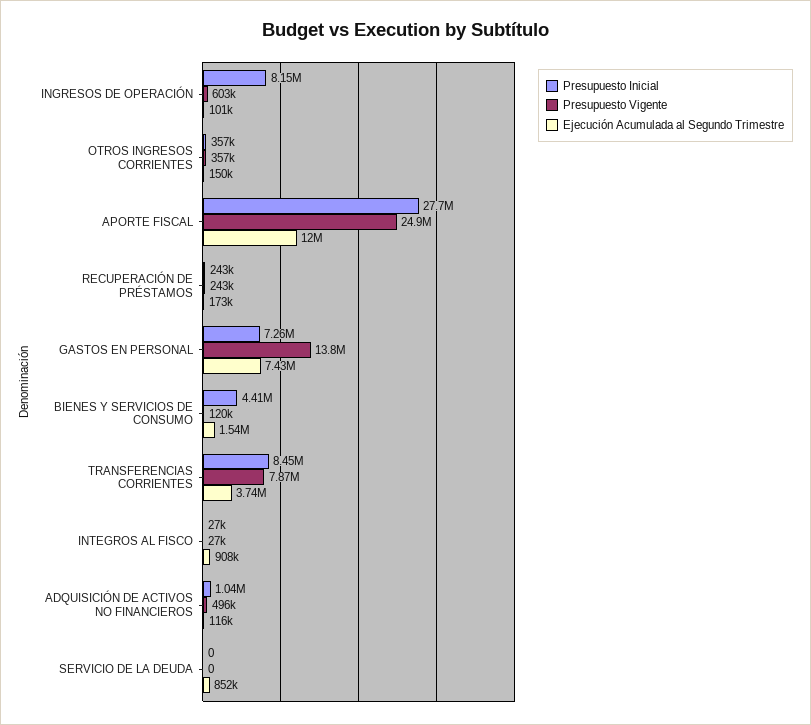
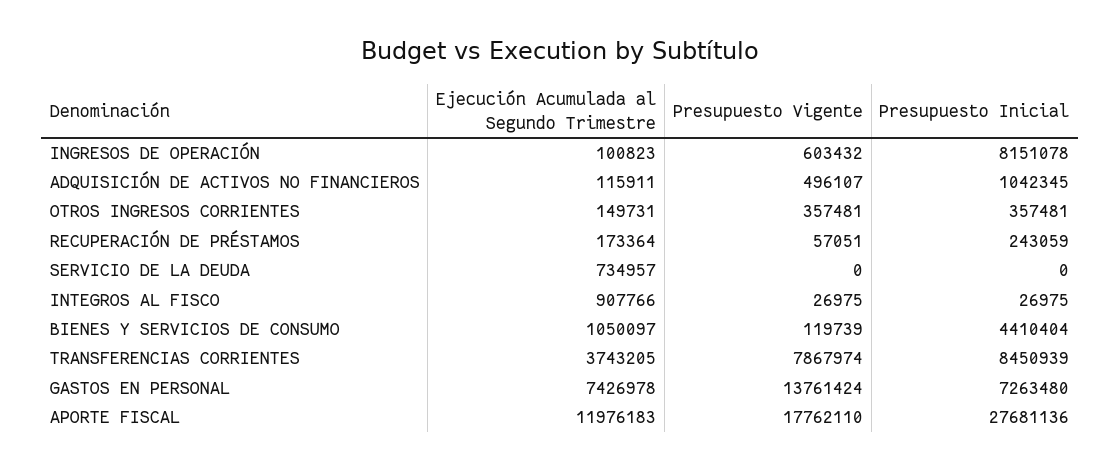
  {
    "Presupuesto Inicial": {
      "INGRESOS DE OPERACIÓN": 8151078,
      "OTROS INGRESOS CORRIENTES": 357481,
      "APORTE FISCAL": 27681136,
      "RECUPERACIÓN DE PRÉSTAMOS": 243059,
      "GASTOS EN PERSONAL": 7263480,
      "BIENES Y SERVICIOS DE CONSUMO": 4410404,
      "TRANSFERENCIAS CORRIENTES": 8450939,
      "INTEGROS AL FISCO": 26975,
      "ADQUISICIÓN DE ACTIVOS NO FINANCIEROS": 1042345,
      "SERVICIO DE LA DEUDA": 0
    },
    "Presupuesto Vigente": {
      "INGRESOS DE OPERACIÓN": 603432,
      "OTROS INGRESOS CORRIENTES": 357481,
-     "APORTE FISCAL": 24900000,
+     "APORTE FISCAL": 17762110,
-     "RECUPERACIÓN DE PRÉSTAMOS": 243000,
+     "RECUPERACIÓN DE PRÉSTAMOS": 57051,
      "GASTOS EN PERSONAL": 13761424,
      "BIENES Y SERVICIOS DE CONSUMO": 119739,
      "TRANSFERENCIAS CORRIENTES": 7867974,
      "INTEGROS AL FISCO": 26975,
      "ADQUISICIÓN DE ACTIVOS NO FINANCIEROS": 496107,
      "SERVICIO DE LA DEUDA": 0
    },
    "Ejecución Acumulada al Segundo Trimestre": {
      "INGRESOS DE OPERACIÓN": 100823,
      "OTROS INGRESOS CORRIENTES": 149731,
      "APORTE FISCAL": 11976183,
      "RECUPERACIÓN DE PRÉSTAMOS": 173364,
      "GASTOS EN PERSONAL": 7426978,
-     "BIENES Y SERVICIOS DE CONSUMO": 1540000,
+     "BIENES Y SERVICIOS DE CONSUMO": 1050097,
      "TRANSFERENCIAS CORRIENTES": 3743205,
      "INTEGROS AL FISCO": 907766,
      "ADQUISICIÓN DE ACTIVOS NO FINANCIEROS": 115911,
-     "SERVICIO DE LA DEUDA": 852000
+     "SERVICIO DE LA DEUDA": 734957
    }
  }

